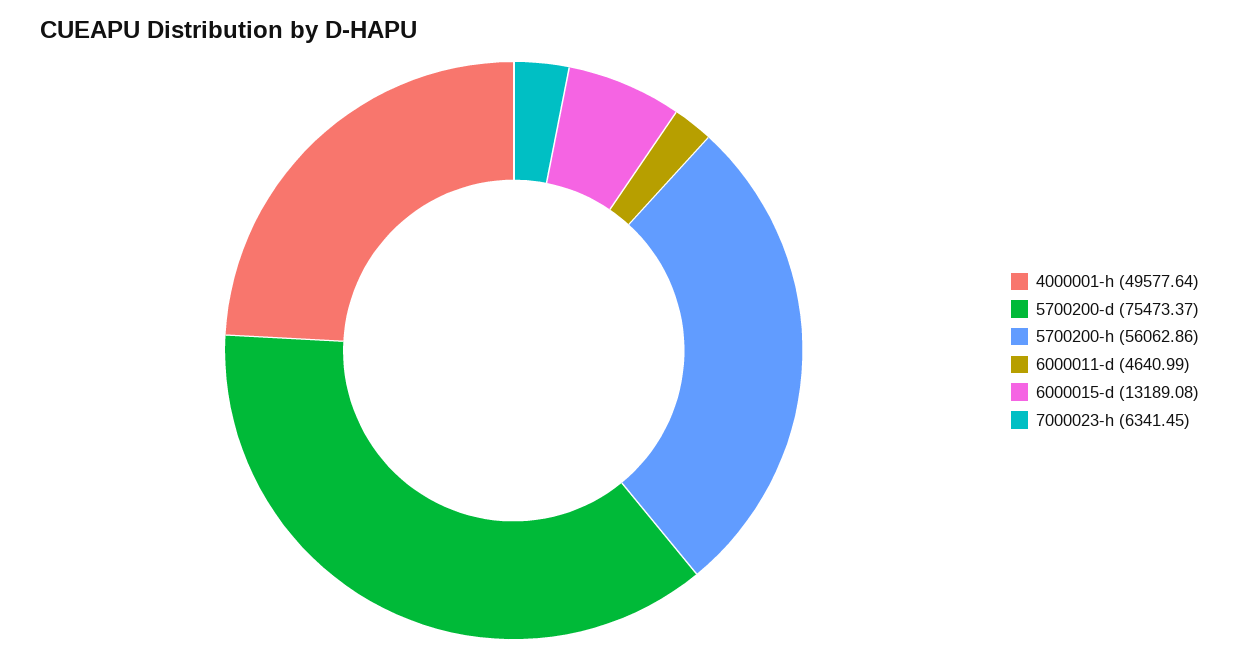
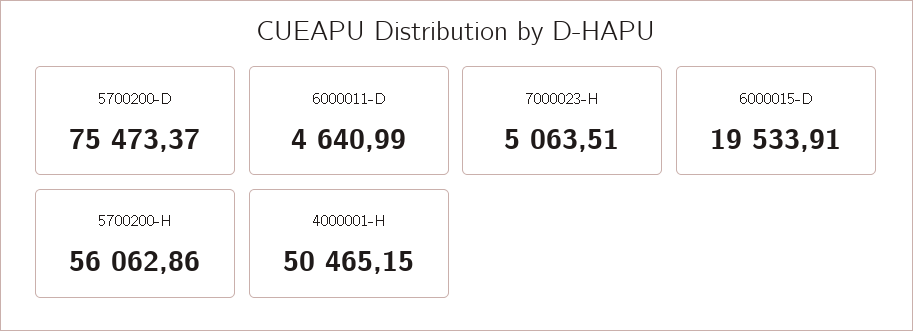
  {
-   "4000001-h": 49577.64,
+   "4000001-h": 50465.15,
    "5700200-d": 75473.37,
    "5700200-h": 56062.86,
    "6000011-d": 4640.99,
-   "6000015-d": 13189.08,
+   "6000015-d": 19533.91,
-   "7000023-h": 6341.45
+   "7000023-h": 5063.51
  }

